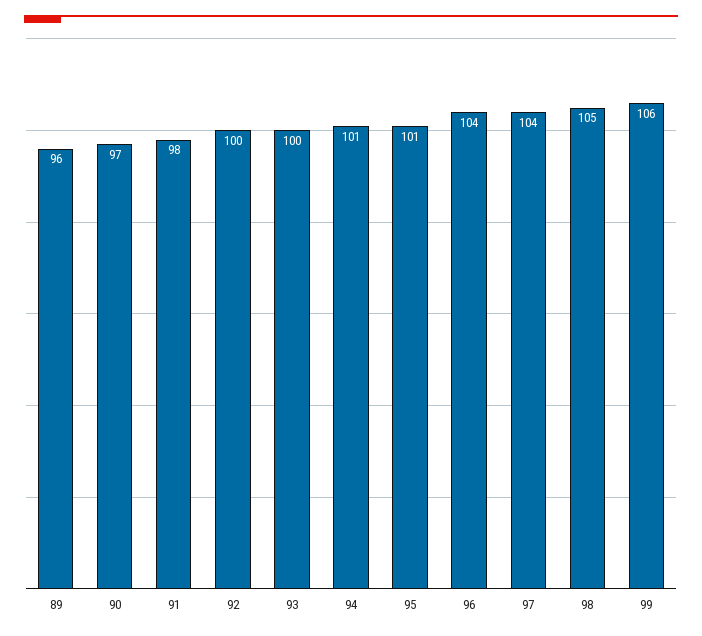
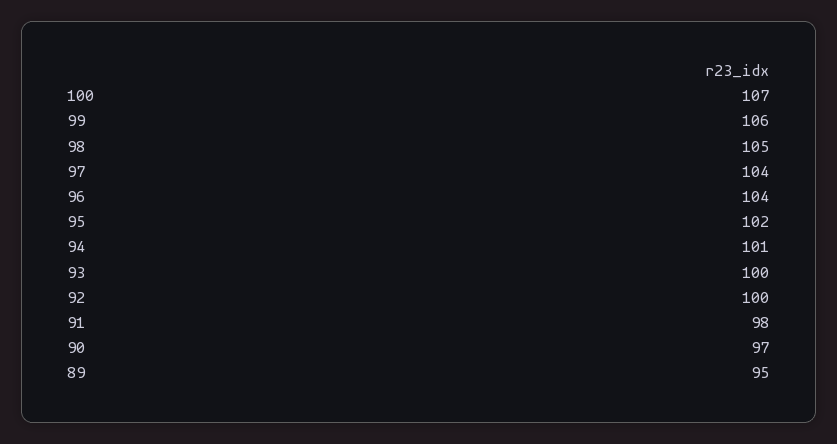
  {
-   "89": 96,
+   "89": 95,
    "90": 97,
    "91": 98,
    "92": 100,
    "93": 100,
    "94": 101,
-   "95": 101,
+   "95": 102,
    "96": 104,
    "97": 104,
    "98": 105,
-   "99": 106
+   "99": 106,
+   "100": 107
  }

